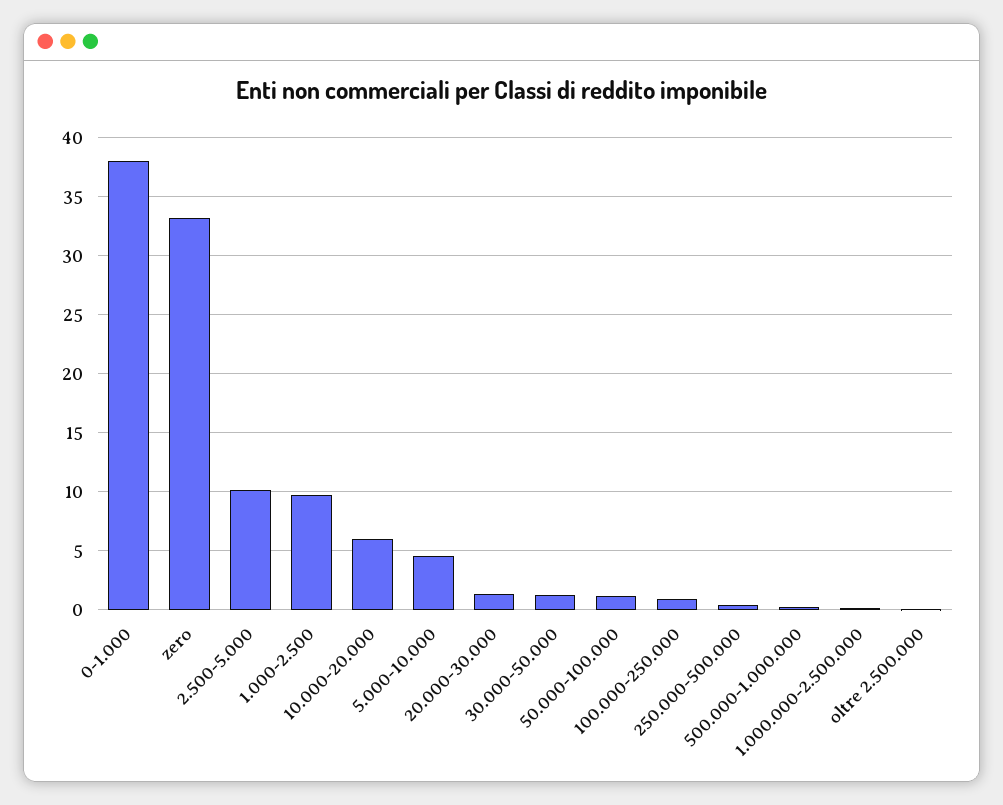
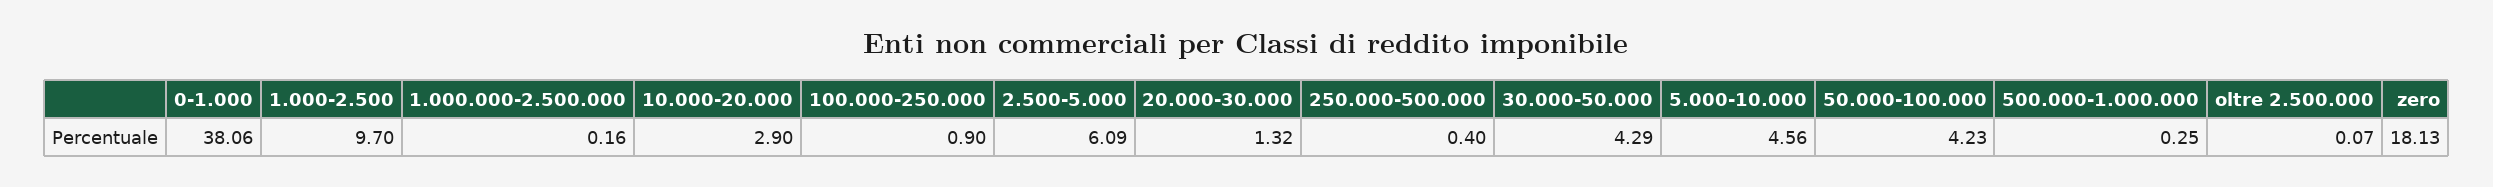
  {
    "0-1.000": 38.06,
-   "zero": 33,
+   "zero": 18.13,
-   "2.500-5.000": 10,
+   "2.500-5.000": 6.09,
    "1.000-2.500": 9.7,
-   "10.000-20.000": 6,
+   "10.000-20.000": 2.9,
    "5.000-10.000": 4.56,
    "20.000-30.000": 1.32,
-   "30.000-50.000": 1,
+   "30.000-50.000": 4.29,
-   "50.000-100.000": 1,
+   "50.000-100.000": 4.23,
    "100.000-250.000": 0.9,
    "250.000-500.000": 0.4,
    "500.000-1.000.000": 0.25,
    "1.000.000-2.500.000": 0.16,
    "oltre 2.500.000": 0.07
  }

